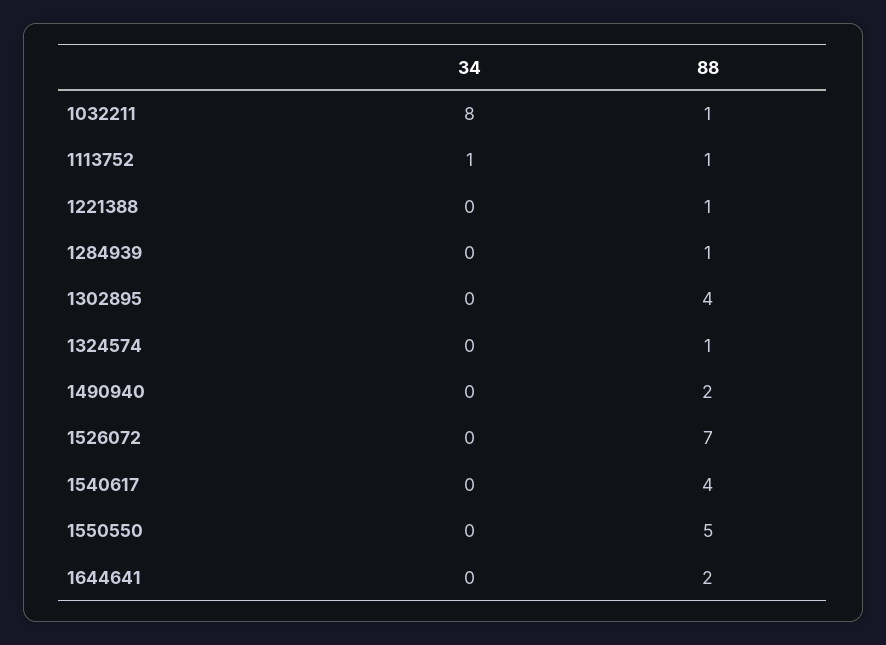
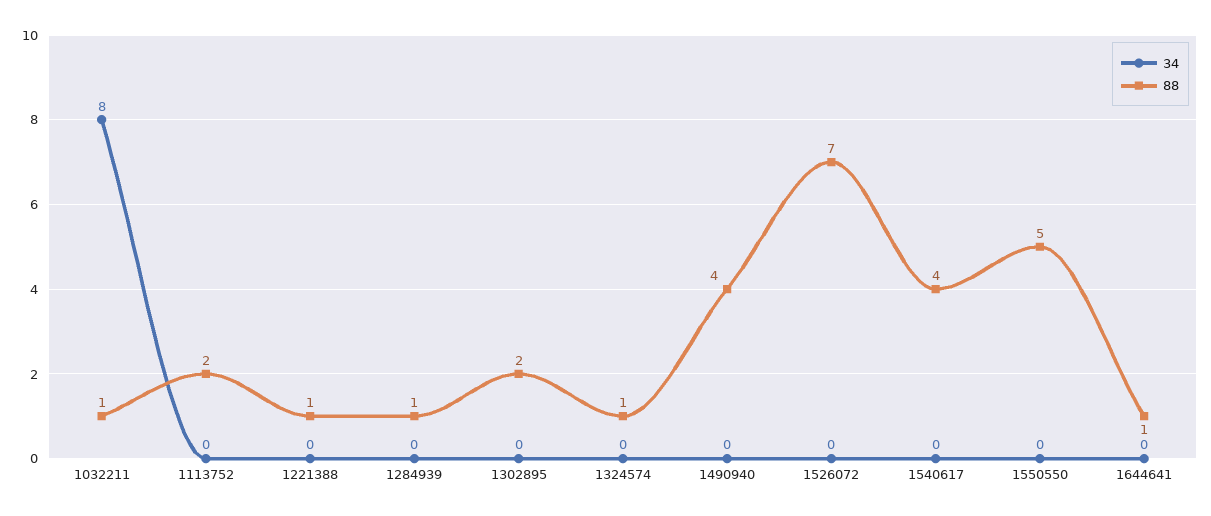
  {
    "34": {
      "1032211": 8,
-     "1113752": 1,
+     "1113752": 0,
      "1221388": 0,
      "1284939": 0,
      "1302895": 0,
      "1324574": 0,
      "1490940": 0,
      "1526072": 0,
      "1540617": 0,
      "1550550": 0,
      "1644641": 0
    },
    "88": {
      "1032211": 1,
-     "1113752": 1,
+     "1113752": 2,
      "1221388": 1,
      "1284939": 1,
-     "1302895": 4,
+     "1302895": 2,
      "1324574": 1,
-     "1490940": 2,
+     "1490940": 4,
      "1526072": 7,
      "1540617": 4,
      "1550550": 5,
-     "1644641": 2
+     "1644641": 1
    }
  }

